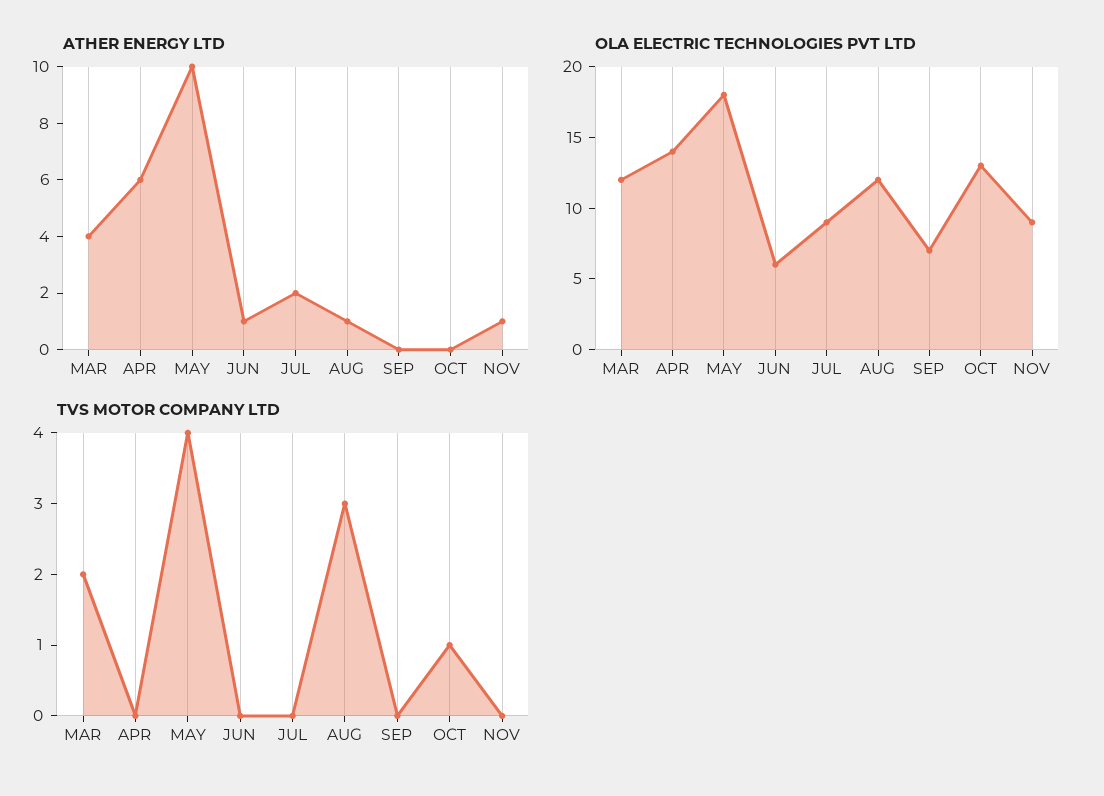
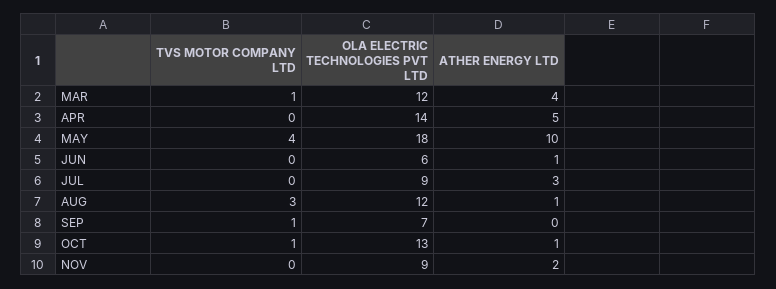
  {
    "ATHER ENERGY LTD": {
      "MAR": 4,
-     "APR": 6,
+     "APR": 5,
      "MAY": 10,
      "JUN": 1,
-     "JUL": 2,
+     "JUL": 3,
      "AUG": 1,
      "SEP": 0,
-     "OCT": 0,
+     "OCT": 1,
-     "NOV": 1
+     "NOV": 2
    },
    "OLA ELECTRIC TECHNOLOGIES PVT LTD": {
      "MAR": 12,
      "APR": 14,
      "MAY": 18,
      "JUN": 6,
      "JUL": 9,
      "AUG": 12,
      "SEP": 7,
      "OCT": 13,
      "NOV": 9
    },
    "TVS MOTOR COMPANY LTD": {
-     "MAR": 2,
+     "MAR": 1,
      "APR": 0,
      "MAY": 4,
      "JUN": 0,
      "JUL": 0,
      "AUG": 3,
-     "SEP": 0,
+     "SEP": 1,
      "OCT": 1,
      "NOV": 0
    }
  }

